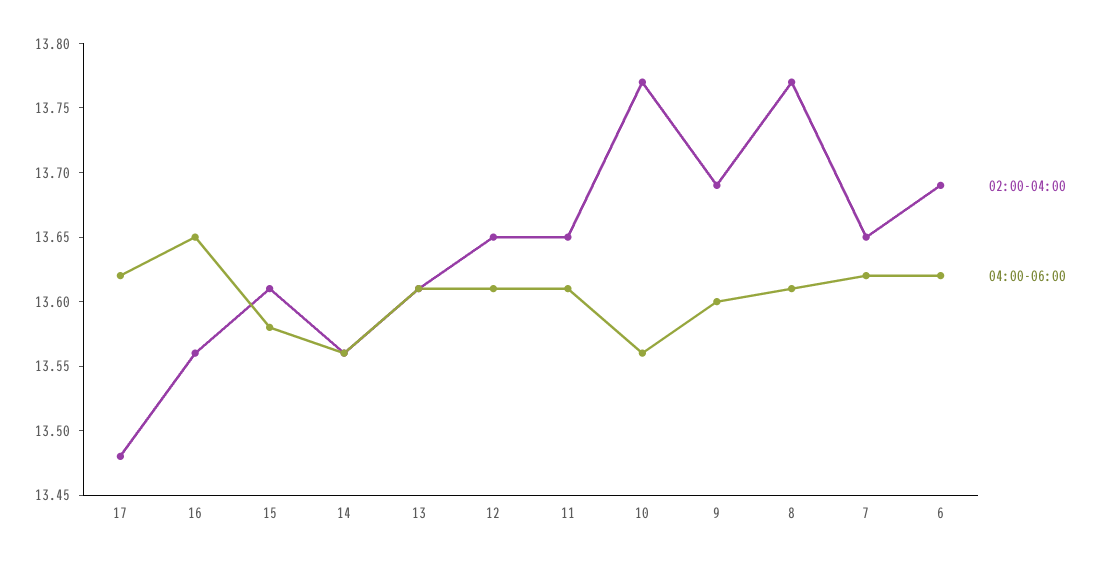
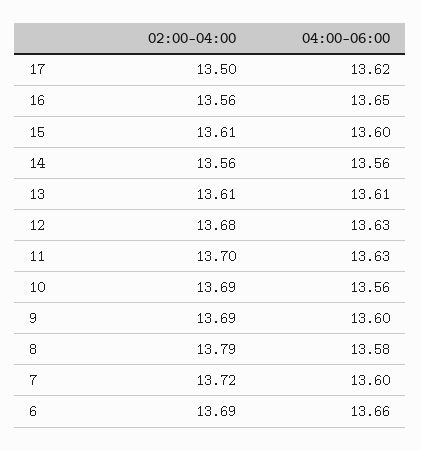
  {
    "02:00-04:00": {
-     "17": 13.48,
+     "17": 13.5,
      "16": 13.56,
      "15": 13.61,
      "14": 13.56,
      "13": 13.61,
-     "12": 13.65,
+     "12": 13.68,
-     "11": 13.65,
+     "11": 13.7,
-     "10": 13.77,
+     "10": 13.69,
      "9": 13.69,
-     "8": 13.77,
+     "8": 13.79,
-     "7": 13.65,
+     "7": 13.72,
      "6": 13.69
    },
    "04:00-06:00": {
      "17": 13.62,
      "16": 13.65,
-     "15": 13.58,
+     "15": 13.6,
      "14": 13.56,
      "13": 13.61,
-     "12": 13.61,
+     "12": 13.63,
-     "11": 13.61,
+     "11": 13.63,
      "10": 13.56,
      "9": 13.6,
-     "8": 13.61,
+     "8": 13.58,
-     "7": 13.62,
+     "7": 13.6,
-     "6": 13.62
+     "6": 13.66
    }
  }

